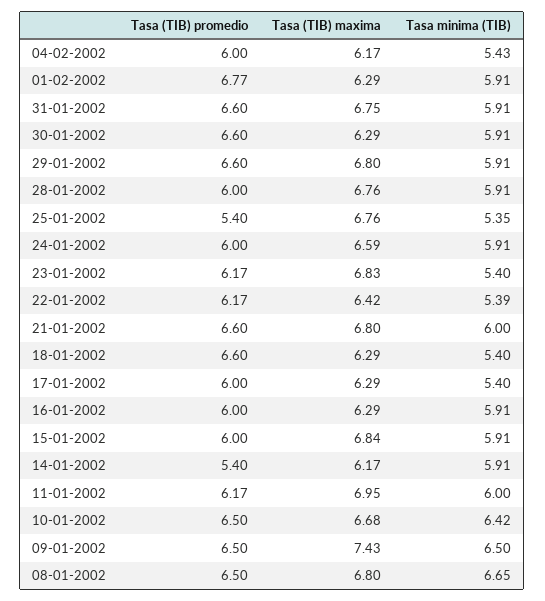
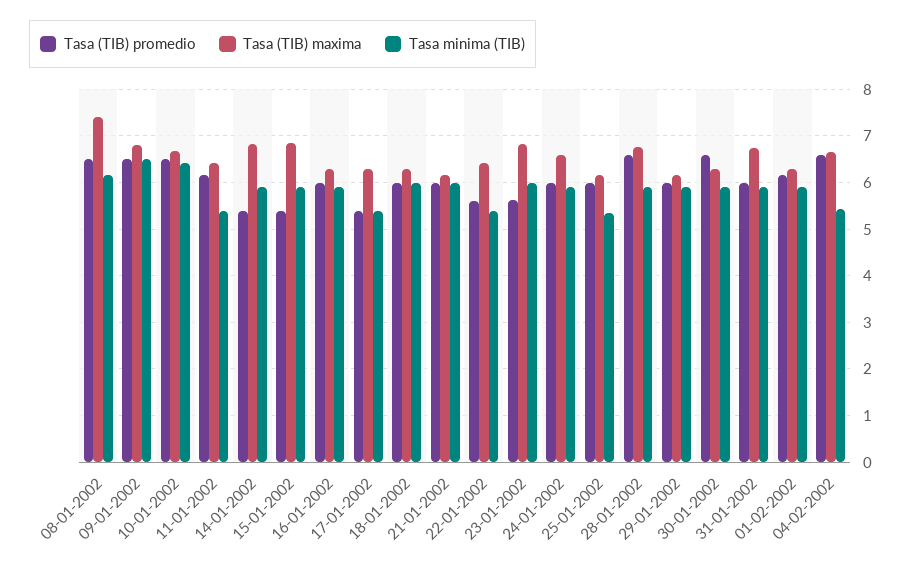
  {
    "Tasa (TIB) promedio": {
-     "04-02-2002": 6,
+     "04-02-2002": 6.6,
-     "01-02-2002": 6.77,
+     "01-02-2002": 6.2,
-     "31-01-2002": 6.6,
+     "31-01-2002": 6,
      "30-01-2002": 6.6,
-     "29-01-2002": 6.6,
+     "29-01-2002": 6,
-     "28-01-2002": 6,
+     "28-01-2002": 6.6,
-     "25-01-2002": 5.4,
+     "25-01-2002": 6,
      "24-01-2002": 6,
-     "23-01-2002": 6.17,
+     "23-01-2002": 5.6,
-     "22-01-2002": 6.17,
+     "22-01-2002": 5.6,
-     "21-01-2002": 6.6,
+     "21-01-2002": 6,
-     "18-01-2002": 6.6,
+     "18-01-2002": 6,
-     "17-01-2002": 6,
+     "17-01-2002": 5.4,
      "16-01-2002": 6,
-     "15-01-2002": 6,
+     "15-01-2002": 5.4,
      "14-01-2002": 5.4,
      "11-01-2002": 6.17,
      "10-01-2002": 6.5,
      "09-01-2002": 6.5,
      "08-01-2002": 6.5
    },
    "Tasa (TIB) maxima": {
-     "04-02-2002": 6.17,
+     "04-02-2002": 6.6,
      "01-02-2002": 6.29,
      "31-01-2002": 6.75,
      "30-01-2002": 6.29,
-     "29-01-2002": 6.8,
+     "29-01-2002": 6.2,
      "28-01-2002": 6.76,
-     "25-01-2002": 6.76,
+     "25-01-2002": 6.2,
      "24-01-2002": 6.59,
      "23-01-2002": 6.83,
      "22-01-2002": 6.42,
-     "21-01-2002": 6.8,
+     "21-01-2002": 6.2,
      "18-01-2002": 6.29,
      "17-01-2002": 6.29,
      "16-01-2002": 6.29,
      "15-01-2002": 6.84,
-     "14-01-2002": 6.17,
+     "14-01-2002": 6.8,
-     "11-01-2002": 6.95,
+     "11-01-2002": 6.4,
      "10-01-2002": 6.68,
-     "09-01-2002": 7.43,
+     "09-01-2002": 6.8,
-     "08-01-2002": 6.8
+     "08-01-2002": 7.4
    },
    "Tasa minima (TIB)": {
      "04-02-2002": 5.43,
      "01-02-2002": 5.91,
      "31-01-2002": 5.91,
      "30-01-2002": 5.91,
      "29-01-2002": 5.91,
      "28-01-2002": 5.91,
      "25-01-2002": 5.35,
      "24-01-2002": 5.91,
-     "23-01-2002": 5.4,
+     "23-01-2002": 6,
      "22-01-2002": 5.39,
      "21-01-2002": 6,
-     "18-01-2002": 5.4,
+     "18-01-2002": 6,
      "17-01-2002": 5.4,
      "16-01-2002": 5.91,
      "15-01-2002": 5.91,
      "14-01-2002": 5.91,
-     "11-01-2002": 6,
+     "11-01-2002": 5.4,
      "10-01-2002": 6.42,
      "09-01-2002": 6.5,
-     "08-01-2002": 6.65
+     "08-01-2002": 6.2
    }
  }

